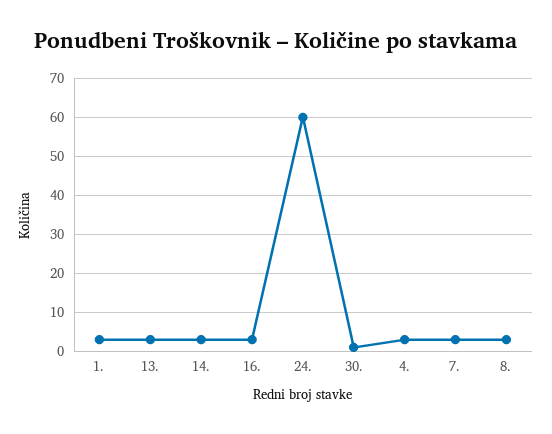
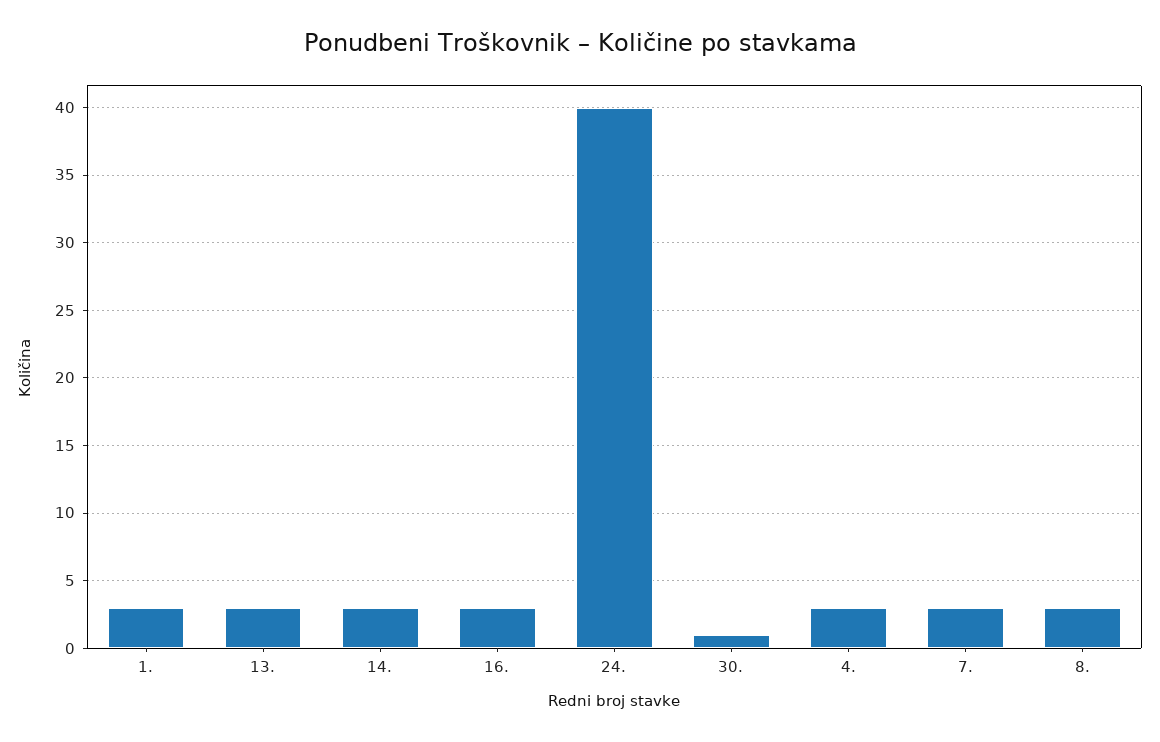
  {
    "1.": 3,
    "13.": 3,
    "14.": 3,
    "16.": 3,
-   "24.": 60,
+   "24.": 40,
    "30.": 1,
    "4.": 3,
    "7.": 3,
    "8.": 3
  }

